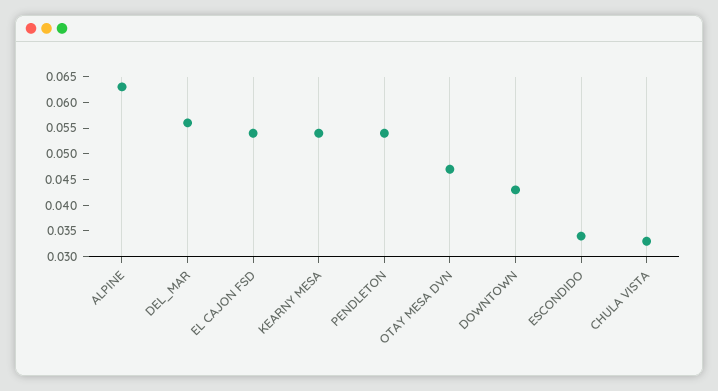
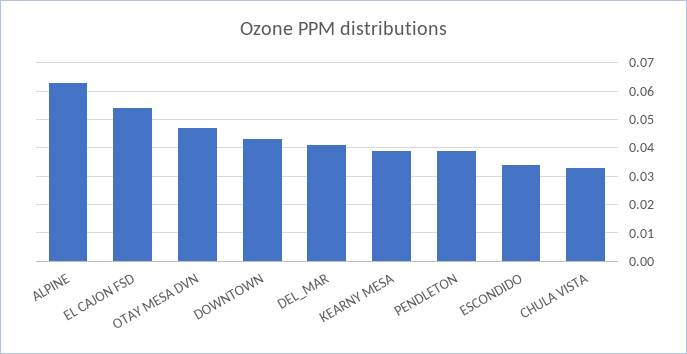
  {
    "ALPINE": 0.065,
-   "DEL_MAR": 0.055,
+   "DEL_MAR": 0.04,
    "EL CAJON FSD": 0.055,
-   "KEARNY MESA": 0.055,
+   "KEARNY MESA": 0.04,
-   "PENDLETON": 0.055,
+   "PENDLETON": 0.04,
    "OTAY MESA DVN": 0.045,
    "DOWNTOWN": 0.045,
    "ESCONDIDO": 0.035,
    "CHULA VISTA": 0.035
  }

